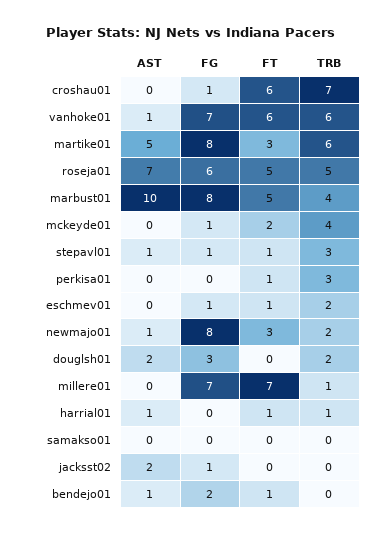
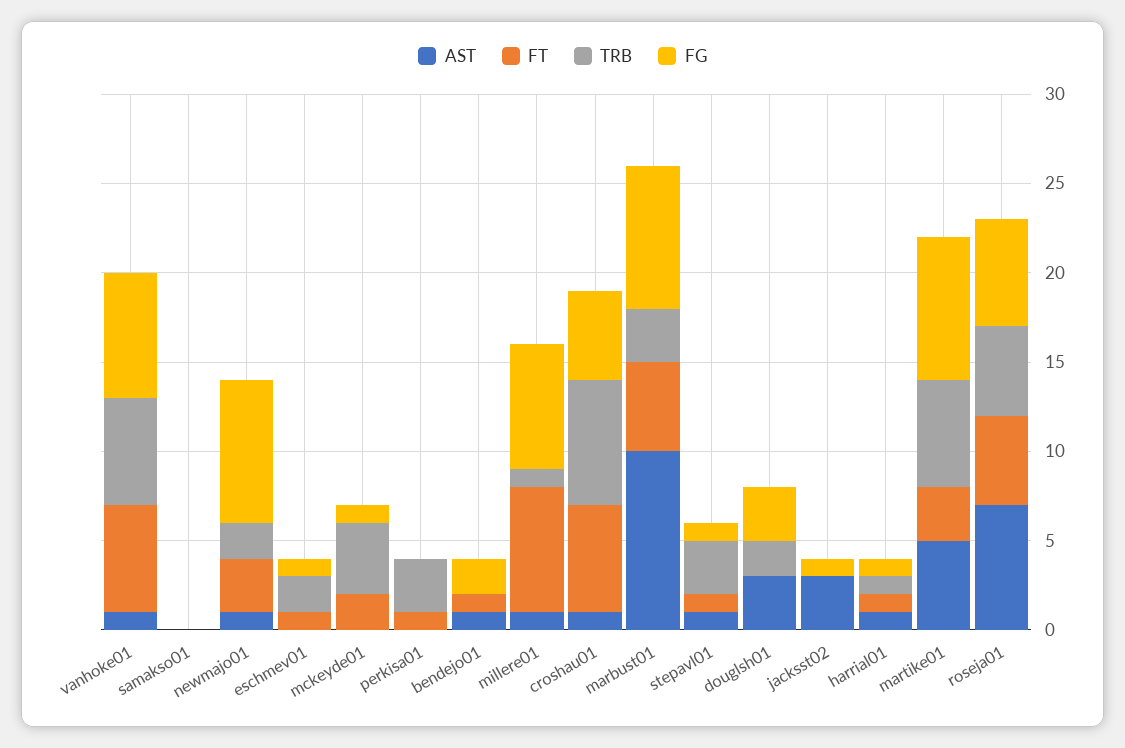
  {
    "AST": {
-     "croshau01": 0,
+     "croshau01": 1,
      "vanhoke01": 1,
      "martike01": 5,
      "roseja01": 7,
      "marbust01": 10,
      "mckeyde01": 0,
      "stepavl01": 1,
      "perkisa01": 0,
      "eschmev01": 0,
      "newmajo01": 1,
-     "douglsh01": 2,
+     "douglsh01": 3,
-     "millere01": 0,
+     "millere01": 1,
      "harrial01": 1,
      "samakso01": 0,
-     "jacksst02": 2,
+     "jacksst02": 3,
      "bendejo01": 1
    },
    "FG": {
-     "croshau01": 1,
+     "croshau01": 5,
      "vanhoke01": 7,
      "martike01": 8,
      "roseja01": 6,
      "marbust01": 8,
      "mckeyde01": 1,
      "stepavl01": 1,
      "perkisa01": 0,
      "eschmev01": 1,
      "newmajo01": 8,
      "douglsh01": 3,
      "millere01": 7,
-     "harrial01": 0,
+     "harrial01": 1,
      "samakso01": 0,
      "jacksst02": 1,
      "bendejo01": 2
    },
    "FT": {
      "croshau01": 6,
      "vanhoke01": 6,
      "martike01": 3,
      "roseja01": 5,
      "marbust01": 5,
      "mckeyde01": 2,
      "stepavl01": 1,
      "perkisa01": 1,
      "eschmev01": 1,
      "newmajo01": 3,
      "douglsh01": 0,
      "millere01": 7,
      "harrial01": 1,
      "samakso01": 0,
      "jacksst02": 0,
      "bendejo01": 1
    },
    "TRB": {
      "croshau01": 7,
      "vanhoke01": 6,
      "martike01": 6,
      "roseja01": 5,
-     "marbust01": 4,
+     "marbust01": 3,
      "mckeyde01": 4,
      "stepavl01": 3,
      "perkisa01": 3,
      "eschmev01": 2,
      "newmajo01": 2,
      "douglsh01": 2,
      "millere01": 1,
      "harrial01": 1,
      "samakso01": 0,
      "jacksst02": 0,
      "bendejo01": 0
    }
  }

